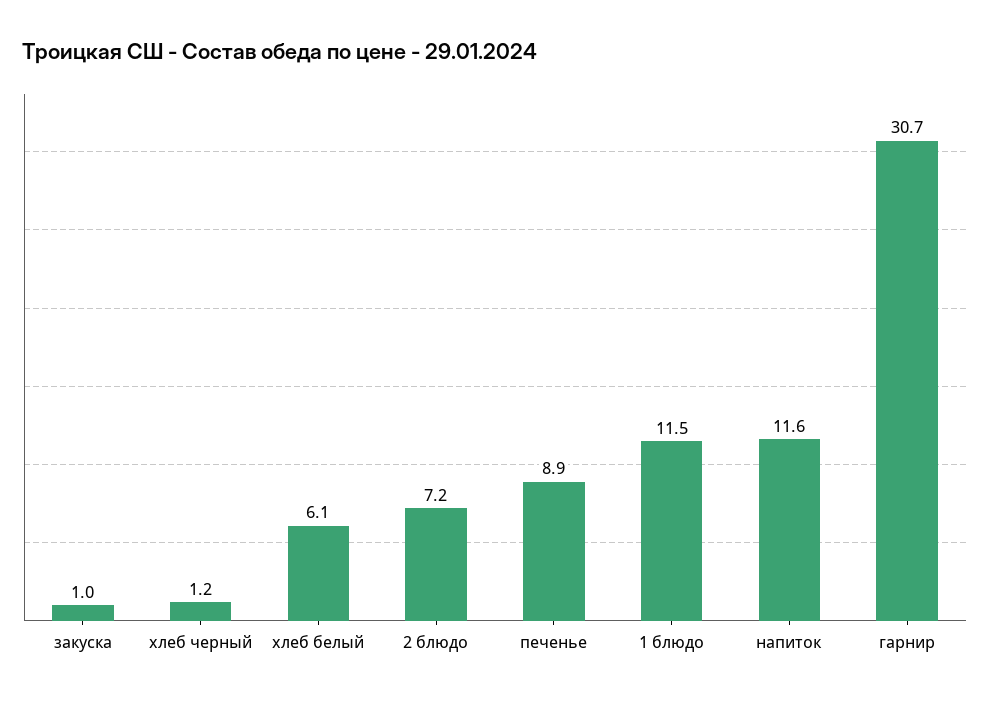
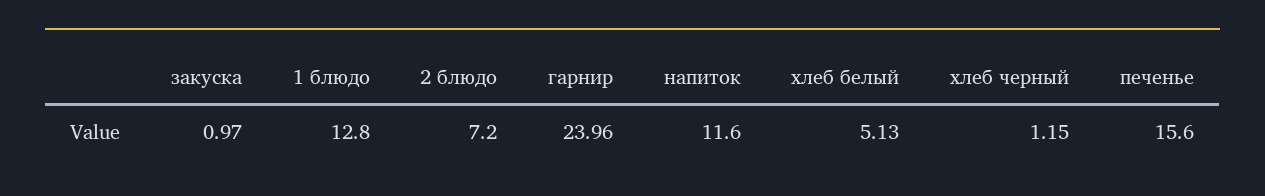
  {
    "закуска": 0.97,
    "хлеб черный": 1.15,
-   "хлеб белый": 6.1,
+   "хлеб белый": 5.13,
    "2 блюдо": 7.2,
-   "печенье": 8.9,
+   "печенье": 15.6,
-   "1 блюдо": 11.5,
+   "1 блюдо": 12.8,
    "напиток": 11.6,
-   "гарнир": 30.7
+   "гарнир": 23.96
  }

